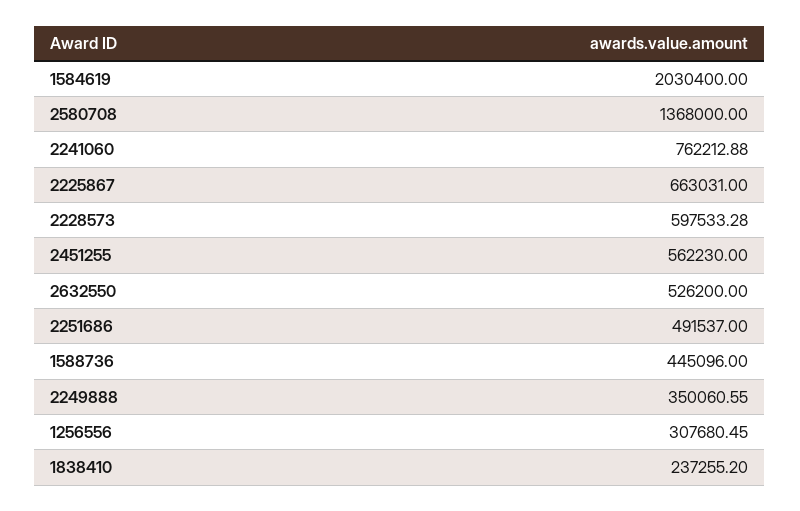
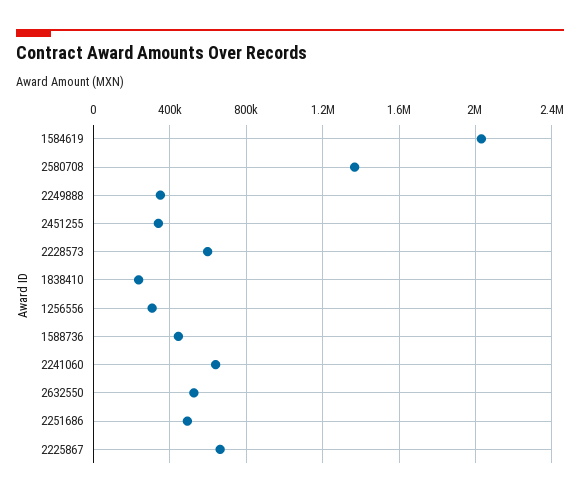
  {
    "1584619": 2030400,
    "2580708": 1368000,
-   "2241060": 762212.88,
+   "2241060": 650000,
    "2225867": 663031,
    "2228573": 597533.28,
-   "2451255": 562230,
+   "2451255": 350000,
    "2632550": 526200,
    "2251686": 491537,
    "1588736": 445096,
    "2249888": 350060.55,
    "1256556": 307680.45,
    "1838410": 237255.2
  }

